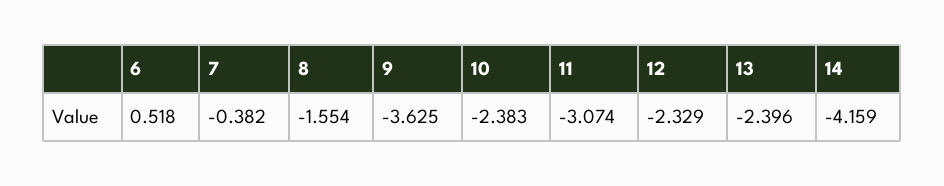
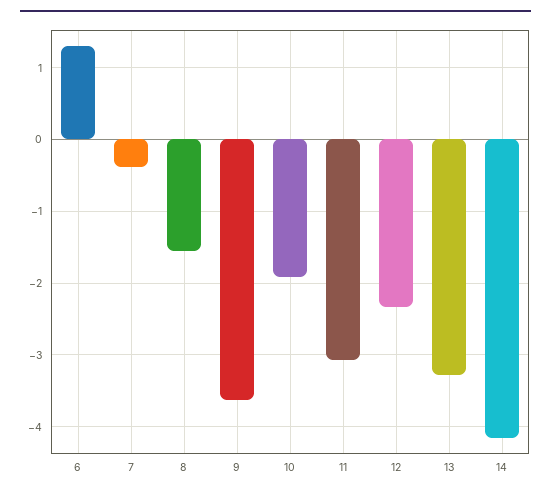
  {
-   "6": 0.518,
+   "6": 1.3,
    "7": -0.382,
    "8": -1.554,
    "9": -3.625,
-   "10": -2.383,
+   "10": -1.9,
    "11": -3.074,
    "12": -2.329,
-   "13": -2.396,
+   "13": -3.3,
    "14": -4.159
  }

